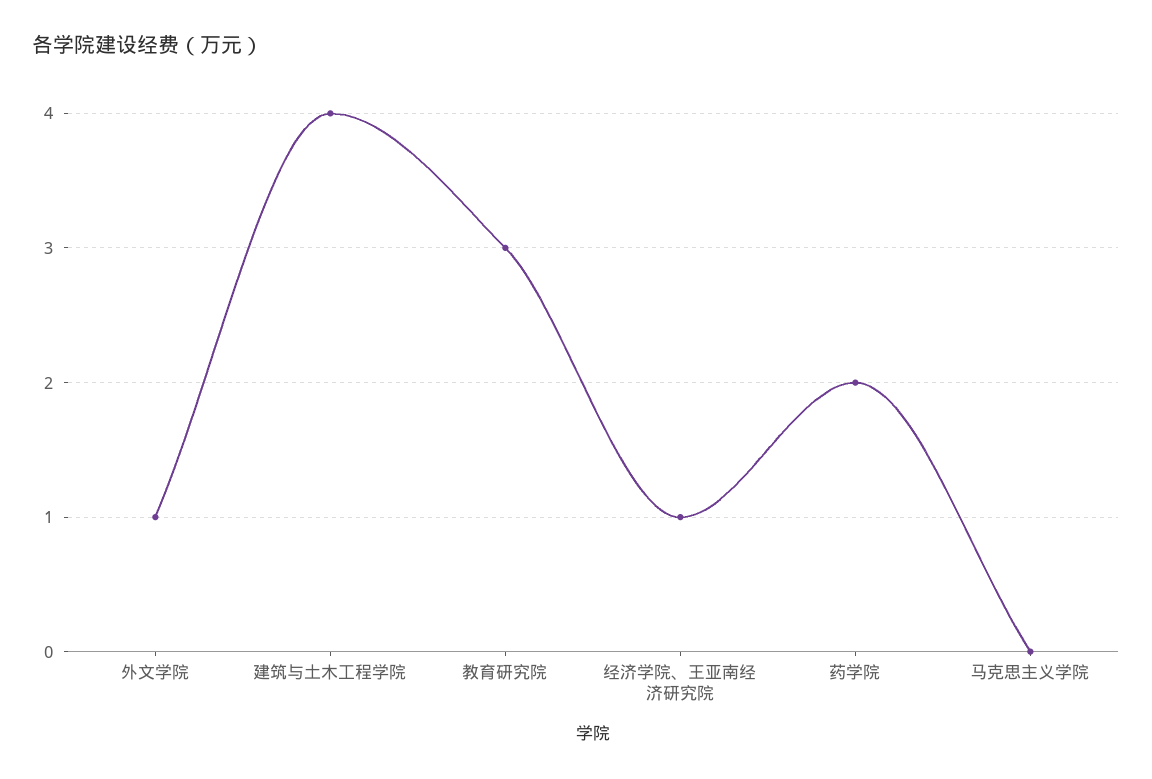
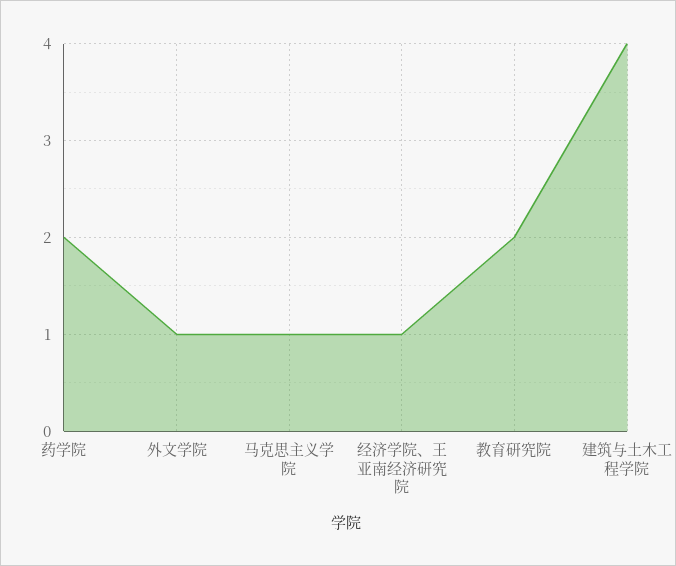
  {
    "外文学院": 1,
    "建筑与土木工程学院": 4,
-   "教育研究院": 3,
+   "教育研究院": 2,
    "经济学院、王亚南经济研究院": 1,
    "药学院": 2,
-   "马克思主义学院": 0
+   "马克思主义学院": 1
  }

